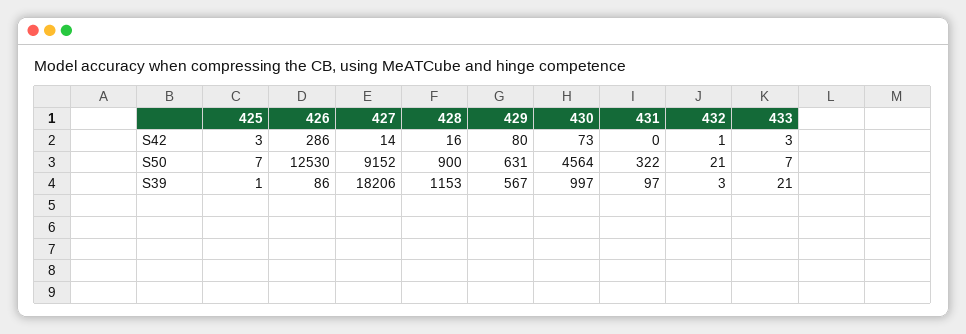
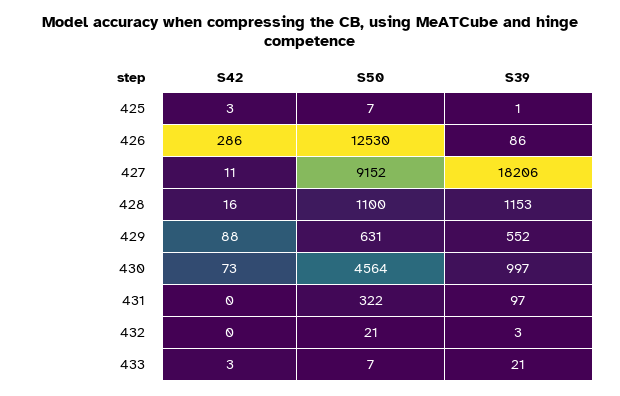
  {
    "425": {
      "S42": 3,
      "S50": 7,
      "S39": 1
    },
    "426": {
      "S42": 286,
      "S50": 12530,
      "S39": 86
    },
    "427": {
-     "S42": 14,
+     "S42": 11,
      "S50": 9152,
      "S39": 18206
    },
    "428": {
      "S42": 16,
-     "S50": 900,
+     "S50": 1100,
      "S39": 1153
    },
    "429": {
-     "S42": 80,
+     "S42": 88,
      "S50": 631,
-     "S39": 567
+     "S39": 552
    },
    "430": {
      "S42": 73,
      "S50": 4564,
      "S39": 997
    },
    "431": {
      "S42": 0,
      "S50": 322,
      "S39": 97
    },
    "432": {
-     "S42": 1,
+     "S42": 0,
      "S50": 21,
      "S39": 3
    },
    "433": {
      "S42": 3,
      "S50": 7,
      "S39": 21
    }
  }

